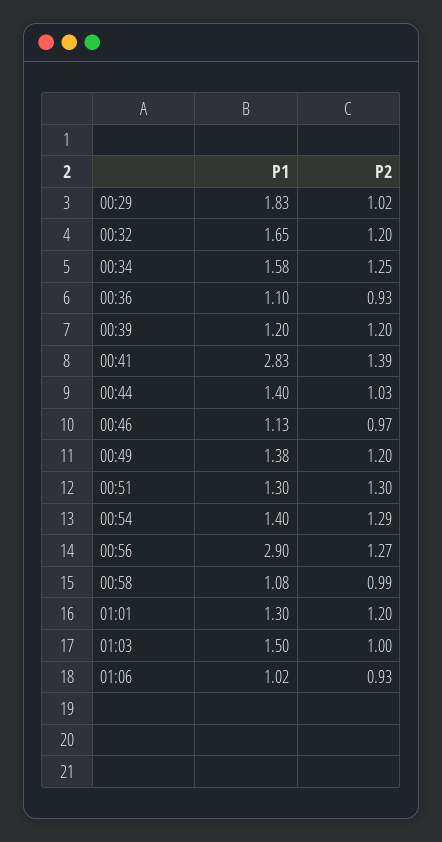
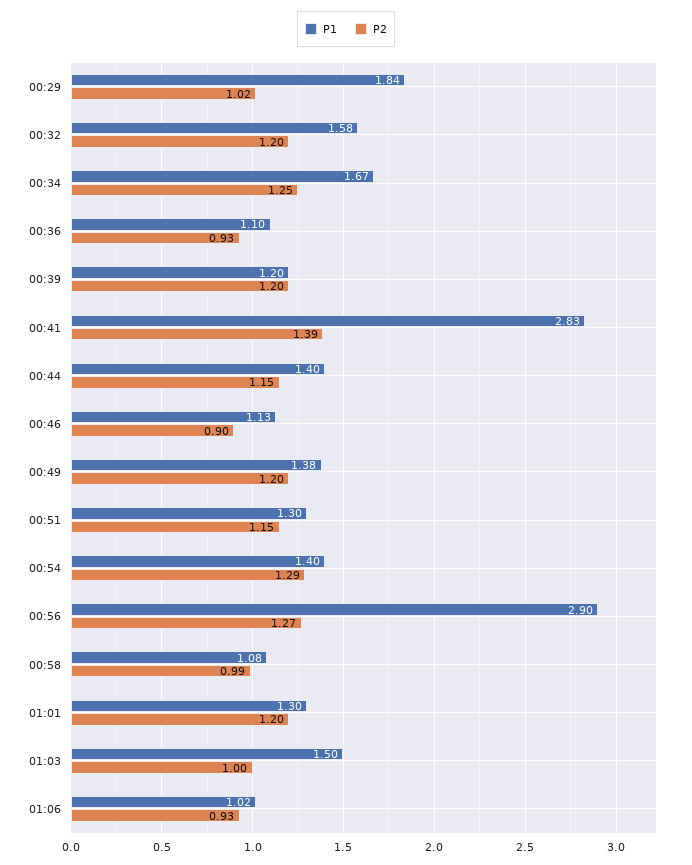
  {
    "P1": {
-     "00:29": 1.83,
+     "00:29": 1.84,
-     "00:32": 1.65,
+     "00:32": 1.58,
-     "00:34": 1.58,
+     "00:34": 1.67,
      "00:36": 1.1,
      "00:39": 1.2,
      "00:41": 2.83,
      "00:44": 1.4,
      "00:46": 1.13,
      "00:49": 1.38,
      "00:51": 1.3,
      "00:54": 1.4,
      "00:56": 2.9,
      "00:58": 1.08,
      "01:01": 1.3,
      "01:03": 1.5,
      "01:06": 1.02
    },
    "P2": {
      "00:29": 1.02,
      "00:32": 1.2,
      "00:34": 1.25,
      "00:36": 0.93,
      "00:39": 1.2,
      "00:41": 1.39,
-     "00:44": 1.03,
+     "00:44": 1.15,
-     "00:46": 0.97,
+     "00:46": 0.9,
      "00:49": 1.2,
-     "00:51": 1.3,
+     "00:51": 1.15,
      "00:54": 1.29,
      "00:56": 1.27,
      "00:58": 0.99,
      "01:01": 1.2,
      "01:03": 1,
      "01:06": 0.93
    }
  }

